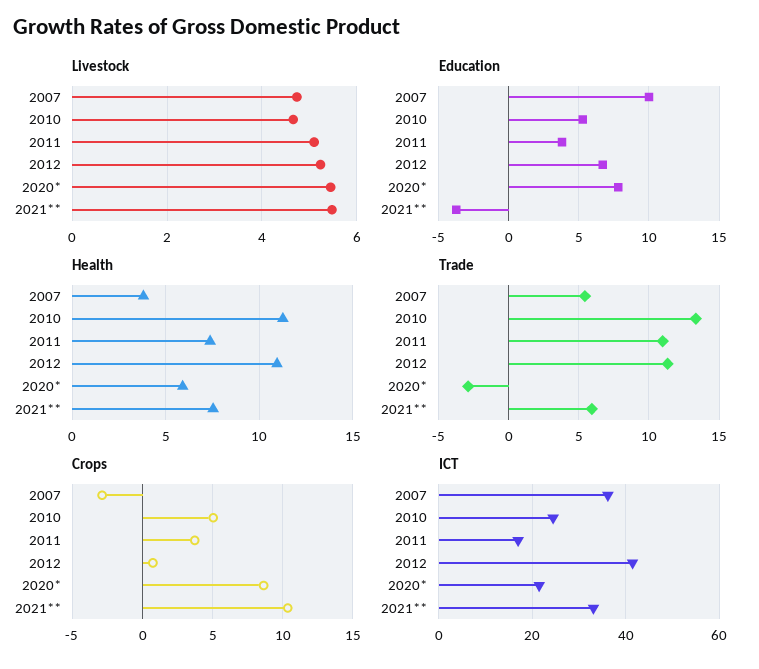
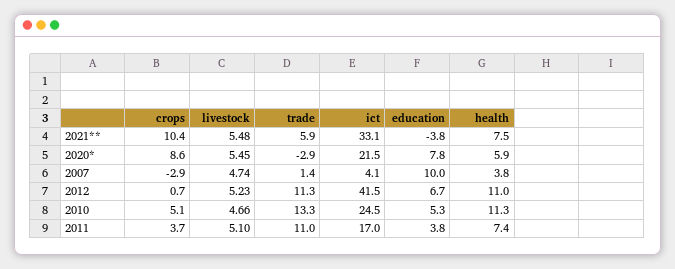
  {
    "Livestock": {
      "2007": 4.74,
      "2010": 4.66,
      "2011": 5.1,
      "2012": 5.23,
      "2020*": 5.45,
      "2021**": 5.48
    },
    "Education": {
      "2007": 10,
      "2010": 5.3,
      "2011": 3.8,
      "2012": 6.7,
      "2020*": 7.8,
      "2021**": -3.8
    },
    "Health": {
      "2007": 3.8,
      "2010": 11.3,
      "2011": 7.4,
      "2012": 11,
      "2020*": 5.9,
      "2021**": 7.5
    },
    "Trade": {
-     "2007": 5.5,
+     "2007": 1.4,
      "2010": 13.3,
      "2011": 11,
      "2012": 11.3,
      "2020*": -2.9,
      "2021**": 5.9
    },
    "Crops": {
      "2007": -2.9,
      "2010": 5.1,
      "2011": 3.7,
      "2012": 0.7,
      "2020*": 8.6,
      "2021**": 10.4
    },
    "ICT": {
-     "2007": 36,
+     "2007": 4.1,
      "2010": 24.5,
      "2011": 17,
      "2012": 41.5,
      "2020*": 21.5,
      "2021**": 33.1
    }
  }

